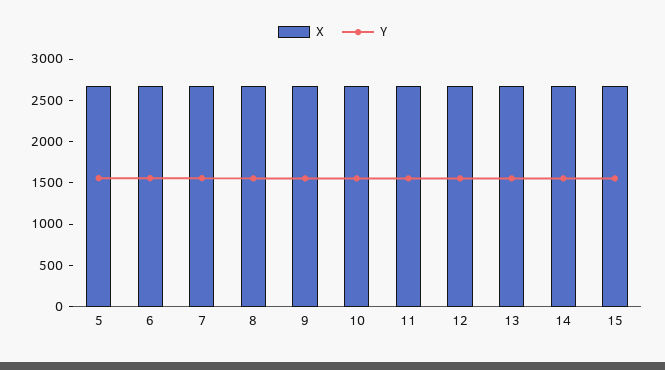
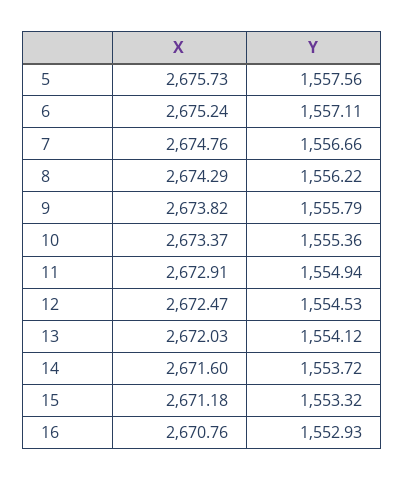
  {
    "X": {
      "5": 2675.73,
      "6": 2675.24,
      "7": 2674.76,
      "8": 2674.29,
      "9": 2673.82,
      "10": 2673.37,
      "11": 2672.91,
      "12": 2672.47,
      "13": 2672.03,
      "14": 2671.6,
-     "15": 2671.18
+     "15": 2671.18,
+     "16": 2670.76
    },
    "Y": {
      "5": 1557.56,
      "6": 1557.11,
      "7": 1556.66,
      "8": 1556.22,
      "9": 1555.79,
      "10": 1555.36,
      "11": 1554.94,
      "12": 1554.53,
      "13": 1554.12,
      "14": 1553.72,
-     "15": 1553.32
+     "15": 1553.32,
+     "16": 1552.93
    }
  }

